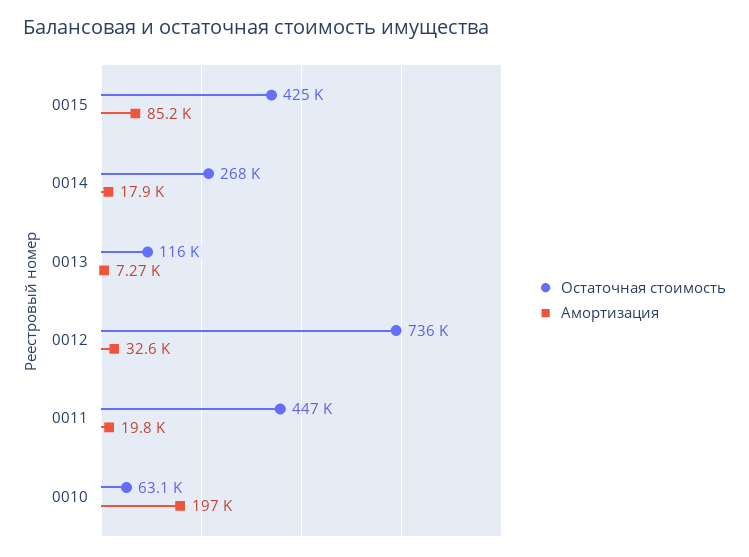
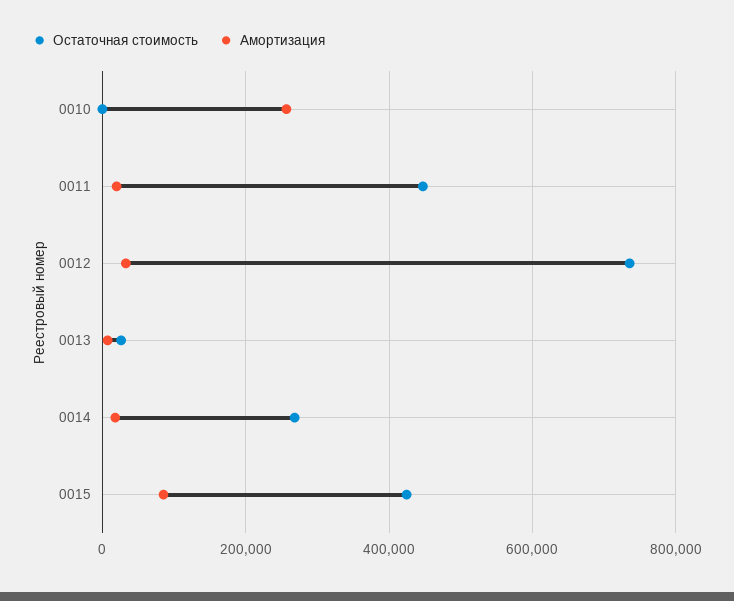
  {
    "Остаточная стоимость": {
      "0015": 425000,
      "0014": 268000,
-     "0013": 116000,
+     "0013": 20000,
      "0012": 736000,
      "0011": 447000,
-     "0010": 63100
+     "0010": 0
    },
    "Амортизация": {
      "0015": 85200,
      "0014": 17900,
      "0013": 7270,
      "0012": 32600,
      "0011": 19800,
-     "0010": 197000
+     "0010": 260000
    }
  }

